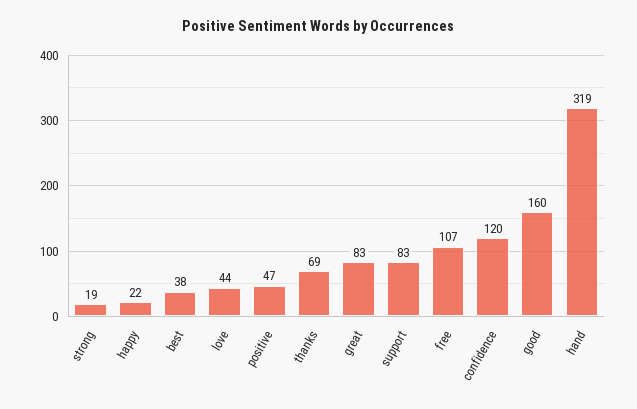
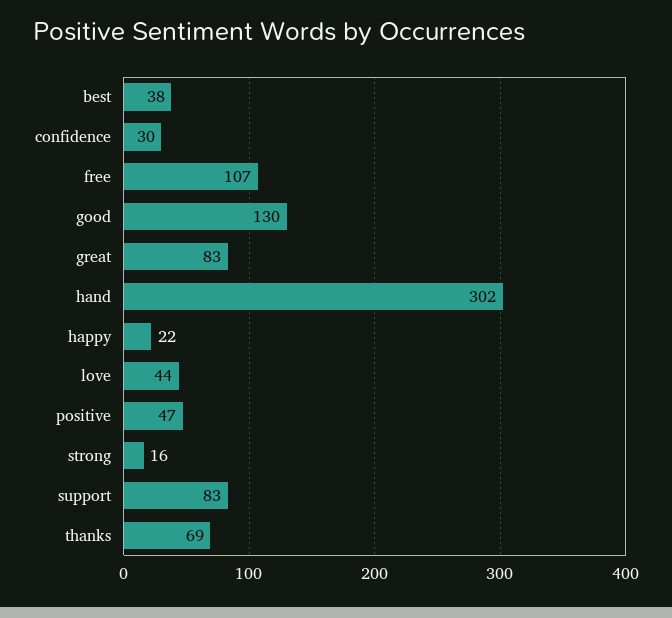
  {
-   "strong": 19,
+   "strong": 16,
    "happy": 22,
    "best": 38,
    "love": 44,
    "positive": 47,
    "thanks": 69,
    "great": 83,
    "support": 83,
    "free": 107,
-   "confidence": 120,
+   "confidence": 30,
-   "good": 160,
+   "good": 130,
-   "hand": 319
+   "hand": 302
  }

